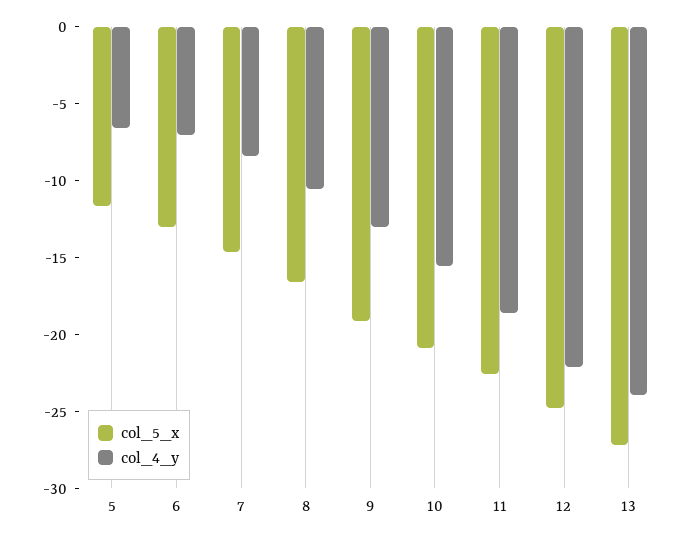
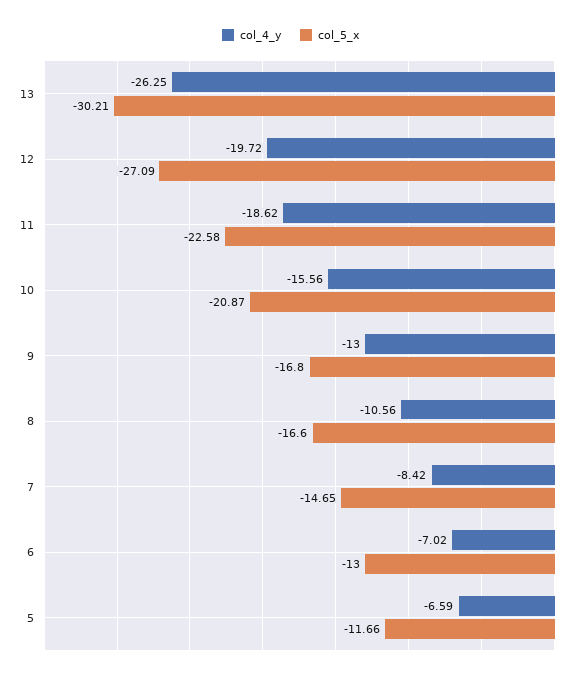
  {
    "col_5_x": {
      "5": -11.66,
      "6": -13,
      "7": -14.65,
      "8": -16.6,
-     "9": -19,
+     "9": -16.8,
      "10": -20.87,
      "11": -22.58,
-     "12": -25,
+     "12": -27.09,
-     "13": -27
+     "13": -30.21
    },
    "col_4_y": {
      "5": -6.59,
      "6": -7.02,
      "7": -8.42,
      "8": -10.56,
      "9": -13,
      "10": -15.56,
      "11": -18.62,
-     "12": -22,
+     "12": -19.72,
-     "13": -24
+     "13": -26.25
    }
  }

